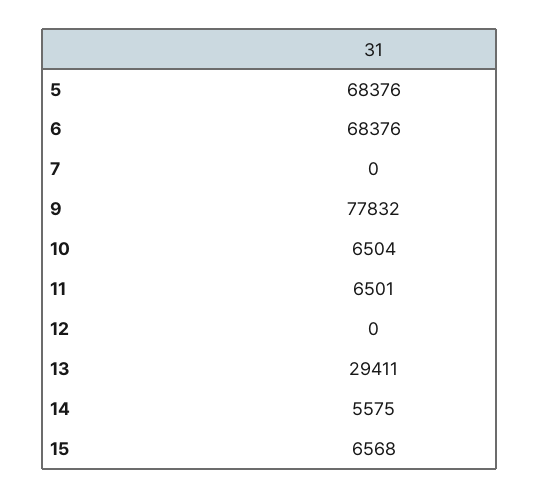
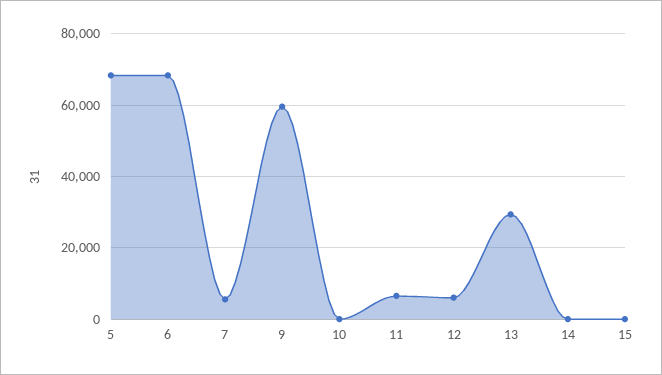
  {
    "5": 68376,
    "6": 68376,
-   "7": 0,
+   "7": 6000,
-   "9": 77832,
+   "9": 60000,
-   "10": 6504,
+   "10": 0,
    "11": 6501,
-   "12": 0,
+   "12": 6000,
    "13": 29411,
-   "14": 5575,
+   "14": 0,
-   "15": 6568
+   "15": 0
  }

